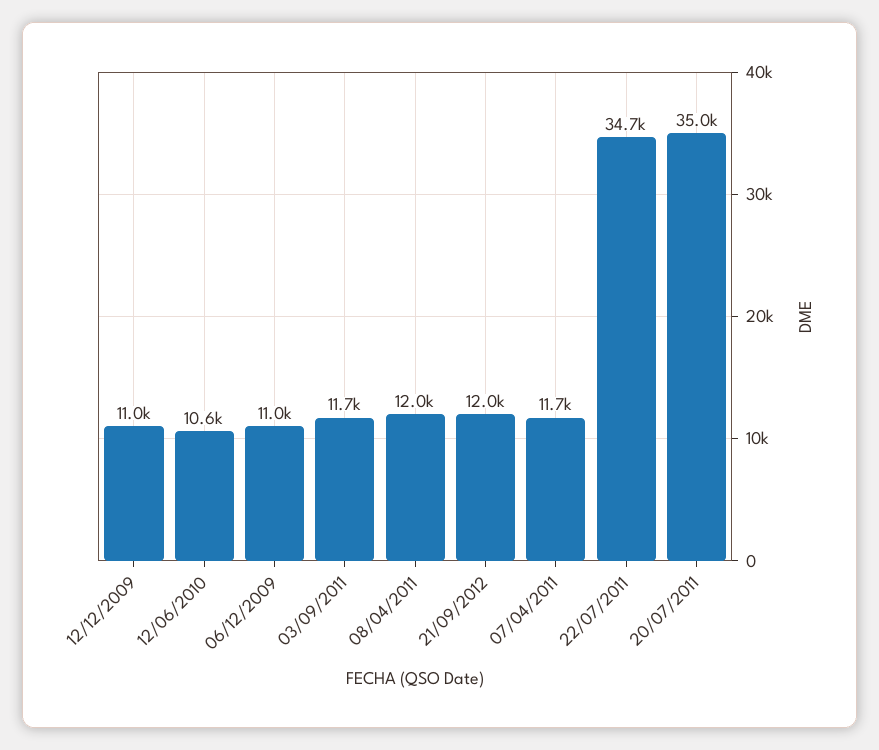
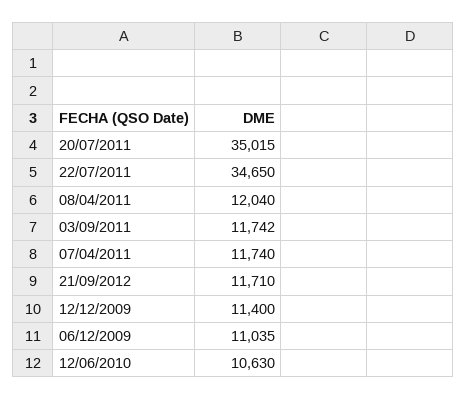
  {
-   "12/12/2009": 11000,
+   "12/12/2009": 11400,
    "12/06/2010": 10630,
    "06/12/2009": 11035,
    "03/09/2011": 11742,
    "08/04/2011": 12040,
-   "21/09/2012": 12000,
+   "21/09/2012": 11710,
    "07/04/2011": 11740,
    "22/07/2011": 34650,
    "20/07/2011": 35015
  }

